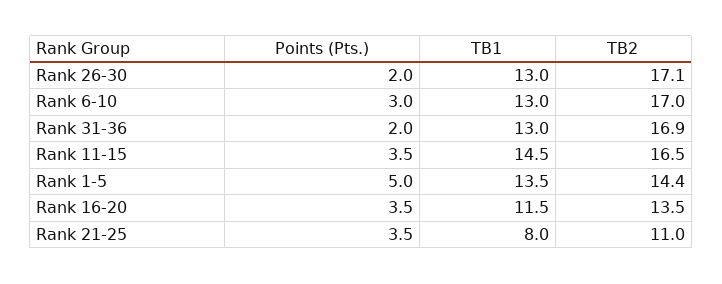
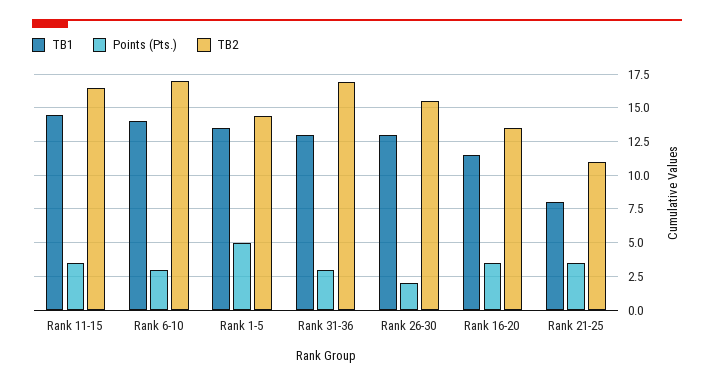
  {
    "Points (Pts.)": {
      "Rank 26-30": 2,
      "Rank 6-10": 3,
-     "Rank 31-36": 2,
+     "Rank 31-36": 3,
      "Rank 11-15": 3.5,
      "Rank 1-5": 5,
      "Rank 16-20": 3.5,
      "Rank 21-25": 3.5
    },
    "TB1": {
      "Rank 26-30": 13,
-     "Rank 6-10": 13,
+     "Rank 6-10": 14,
      "Rank 31-36": 13,
      "Rank 11-15": 14.5,
      "Rank 1-5": 13.5,
      "Rank 16-20": 11.5,
      "Rank 21-25": 8
    },
    "TB2": {
-     "Rank 26-30": 17.1,
+     "Rank 26-30": 15.5,
      "Rank 6-10": 17,
      "Rank 31-36": 16.9,
      "Rank 11-15": 16.5,
      "Rank 1-5": 14.4,
      "Rank 16-20": 13.5,
      "Rank 21-25": 11
    }
  }

